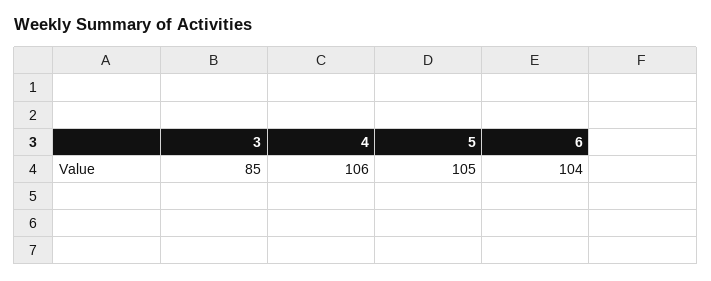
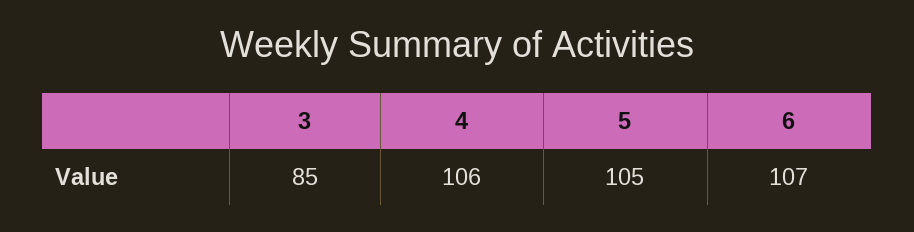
  {
    "3": 85,
    "4": 106,
    "5": 105,
-   "6": 104
+   "6": 107
  }

